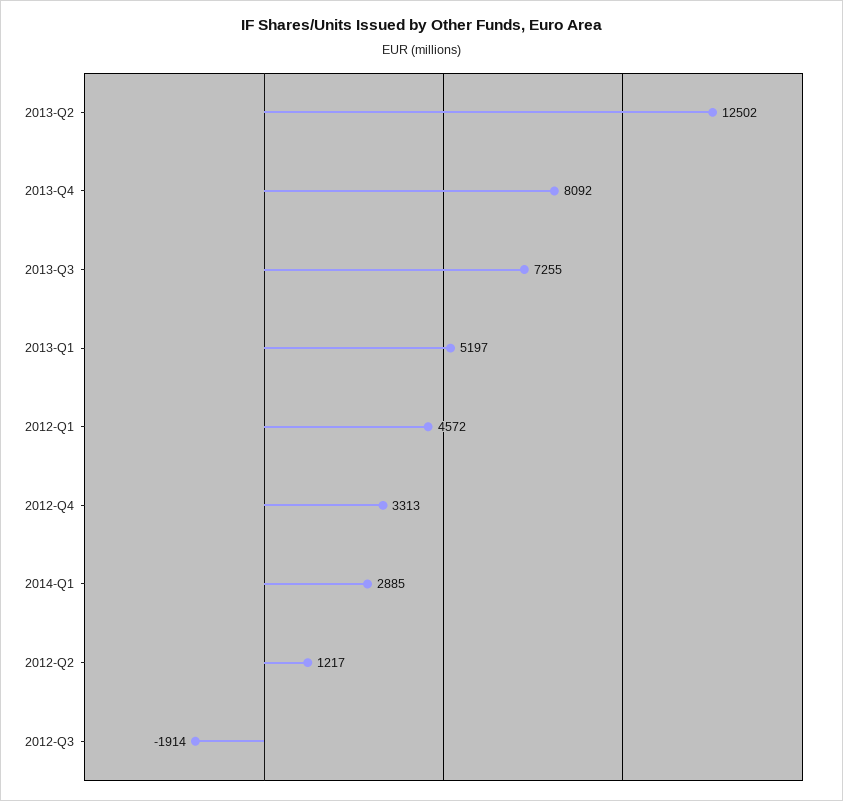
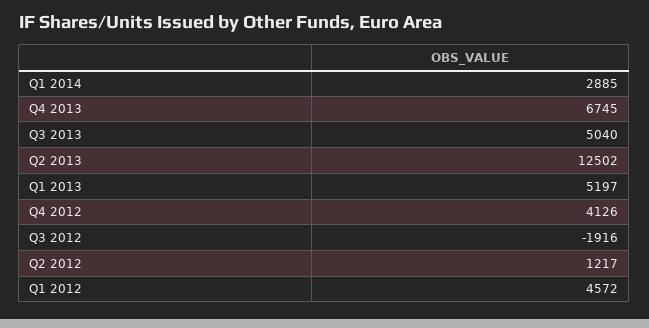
  {
    "2013-Q2": 12502,
-   "2013-Q4": 8092,
+   "2013-Q4": 6745,
-   "2013-Q3": 7255,
+   "2013-Q3": 5040,
    "2013-Q1": 5197,
    "2012-Q1": 4572,
-   "2012-Q4": 3313,
+   "2012-Q4": 4126,
    "2014-Q1": 2885,
    "2012-Q2": 1217,
-   "2012-Q3": -1914
+   "2012-Q3": -1916
  }

